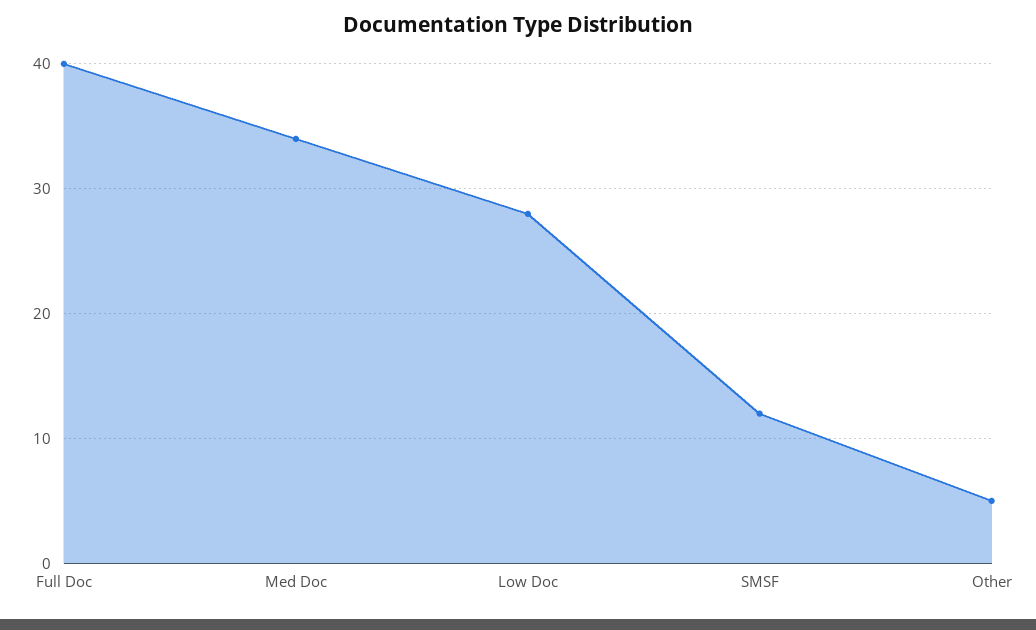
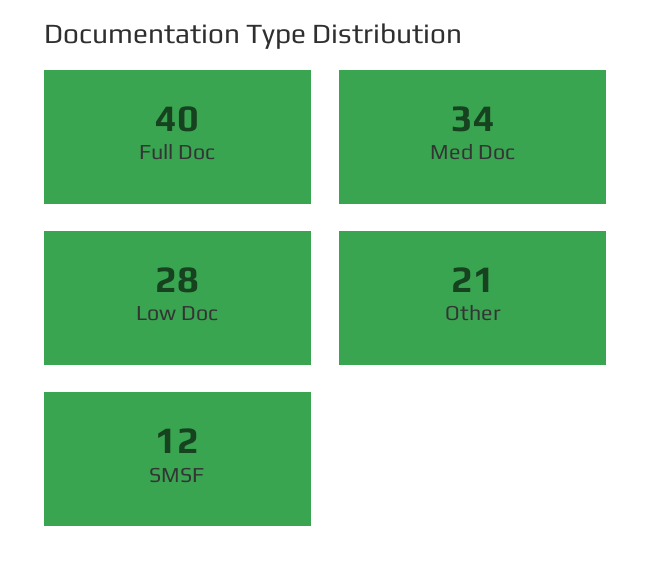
  {
    "Full Doc": 40,
    "Med Doc": 34,
    "Low Doc": 28,
    "SMSF": 12,
-   "Other": 5
+   "Other": 21
  }

